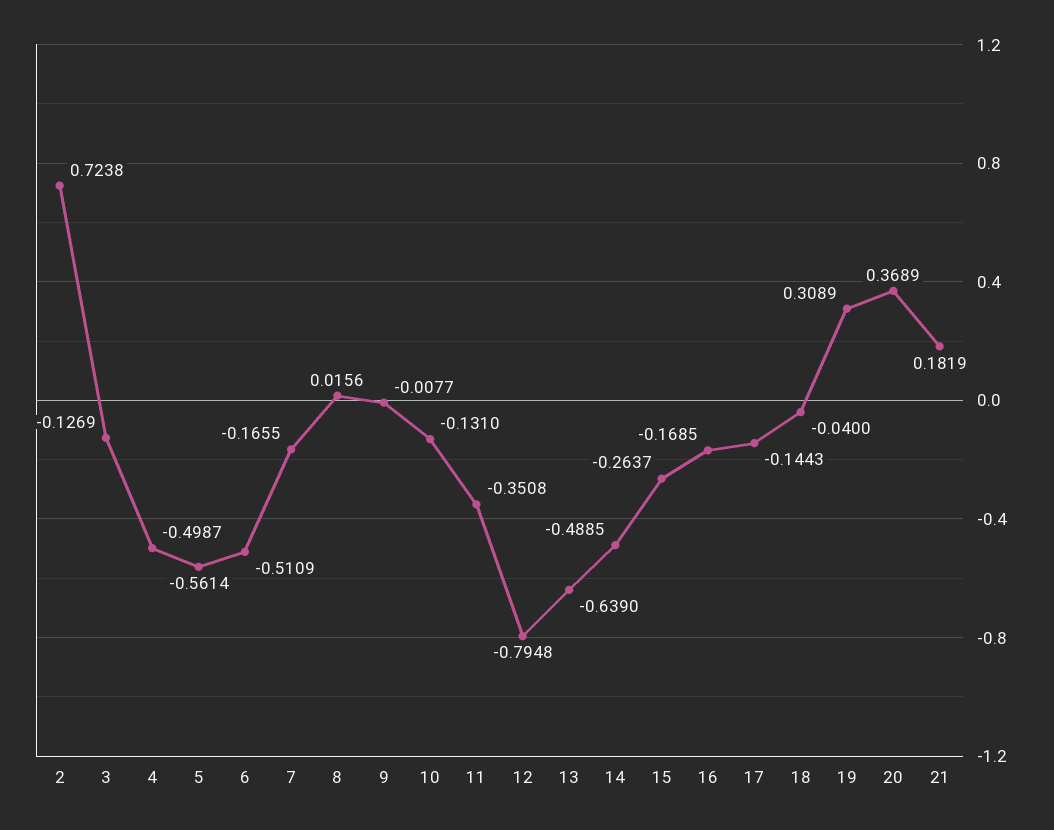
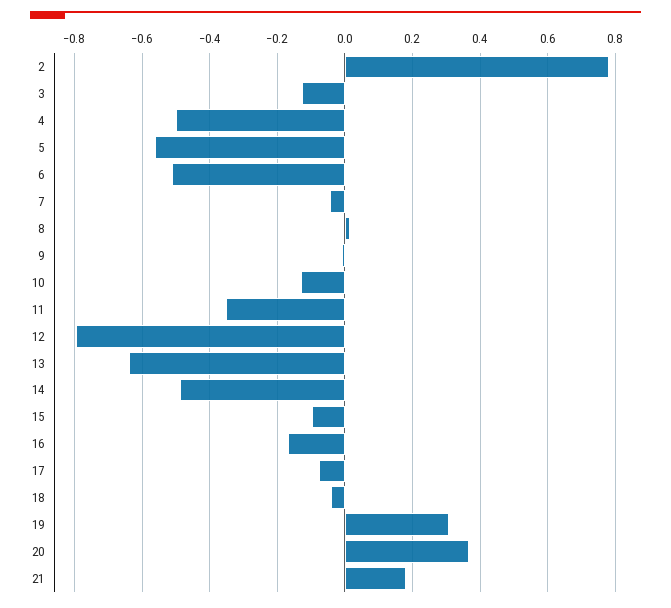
  {
-   "2": 0.7238,
+   "2": 0.78,
    "3": -0.1269,
    "4": -0.4987,
    "5": -0.5614,
    "6": -0.5109,
-   "7": -0.1655,
+   "7": -0.04,
    "8": 0.0156,
    "9": -0.0077,
    "10": -0.131,
    "11": -0.3508,
    "12": -0.7948,
    "13": -0.639,
    "14": -0.4885,
-   "15": -0.2637,
+   "15": -0.1,
    "16": -0.1685,
-   "17": -0.1443,
+   "17": -0.08,
    "18": -0.04,
    "19": 0.3089,
    "20": 0.3689,
    "21": 0.1819
  }

